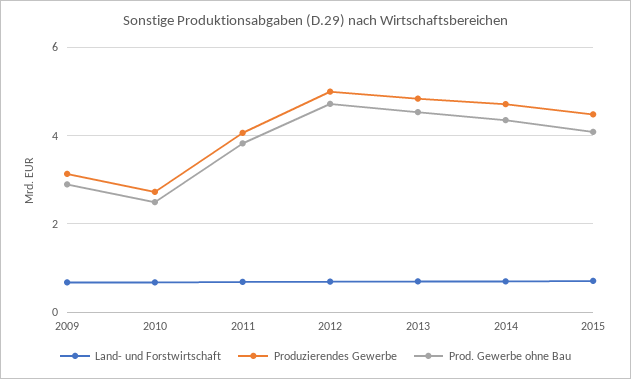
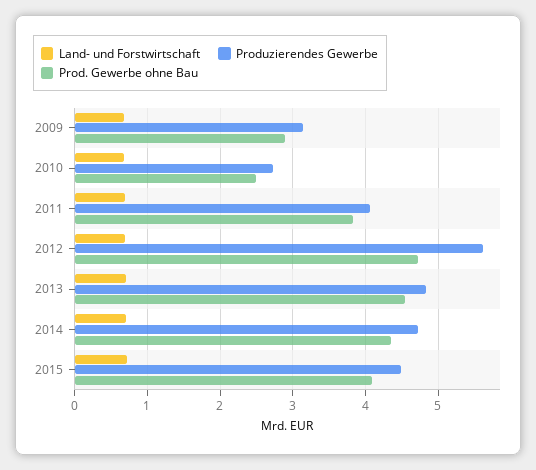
  {
    "Land- und Forstwirtschaft": {
      "2009": 0.7,
      "2010": 0.7,
      "2011": 0.7,
      "2012": 0.7,
      "2013": 0.7,
      "2014": 0.7,
      "2015": 0.7
    },
    "Produzierendes Gewerbe": {
      "2009": 3.1,
      "2010": 2.7,
      "2011": 4.1,
-     "2012": 5,
+     "2012": 5.6,
      "2013": 4.8,
      "2014": 4.7,
      "2015": 4.5
    },
    "Prod. Gewerbe ohne Bau": {
      "2009": 2.9,
      "2010": 2.5,
      "2011": 3.8,
      "2012": 4.7,
      "2013": 4.5,
      "2014": 4.4,
      "2015": 4.1
    }
  }

